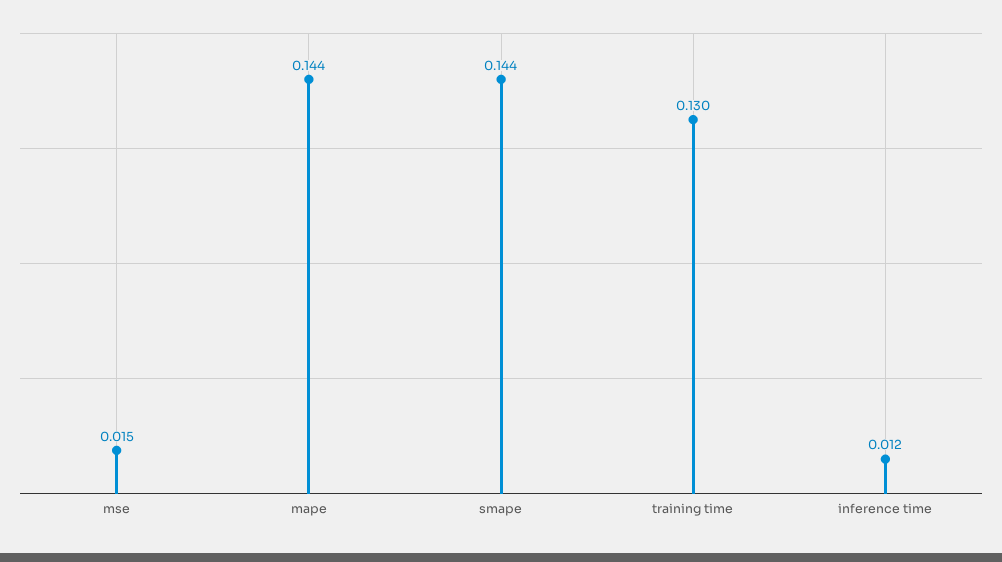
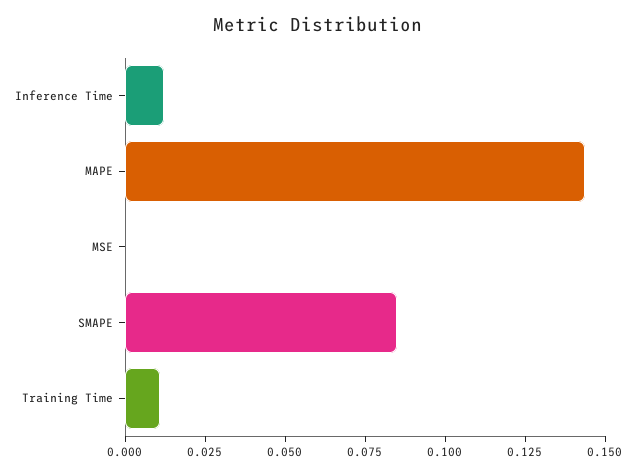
  {
-   "mse": 0.015,
+   "mse": 0,
    "mape": 0.144,
-   "smape": 0.144,
+   "smape": 0.085,
-   "training time": 0.13,
+   "training time": 0.01,
    "inference time": 0.012
  }

